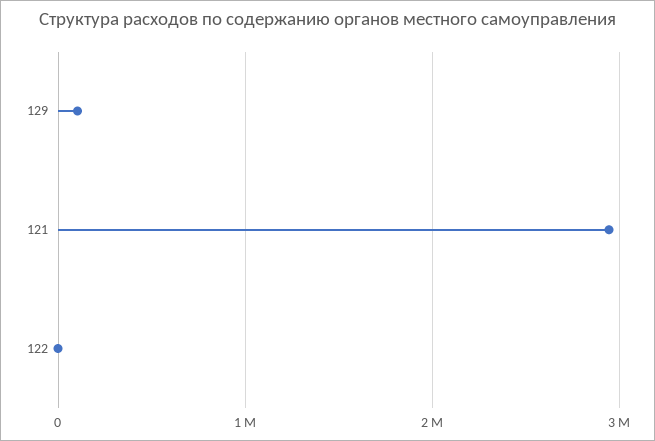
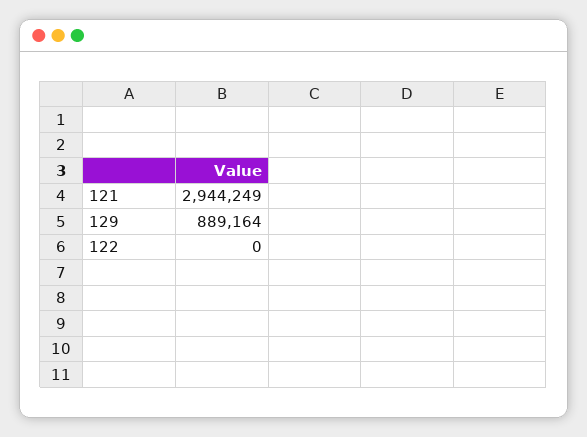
  {
-   "129": 100000,
+   "129": 889164,
    "121": 2944249,
    "122": 0
  }

